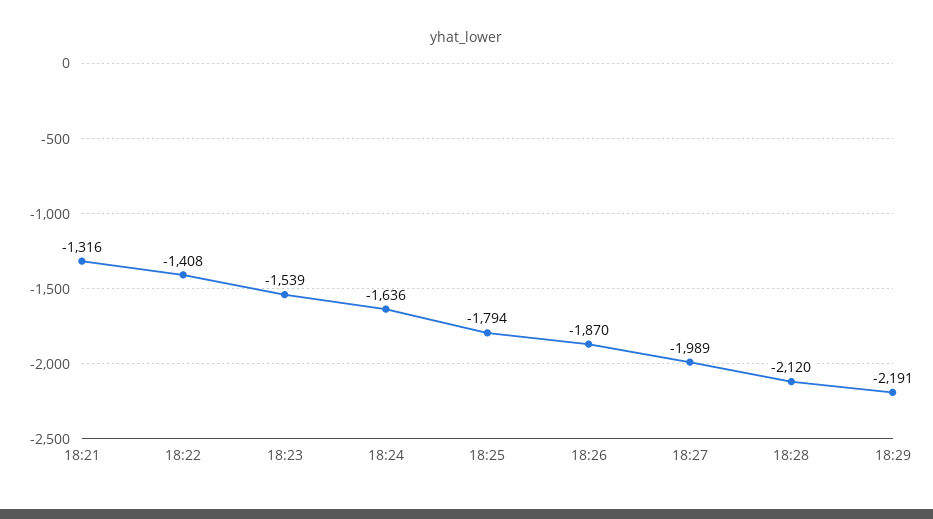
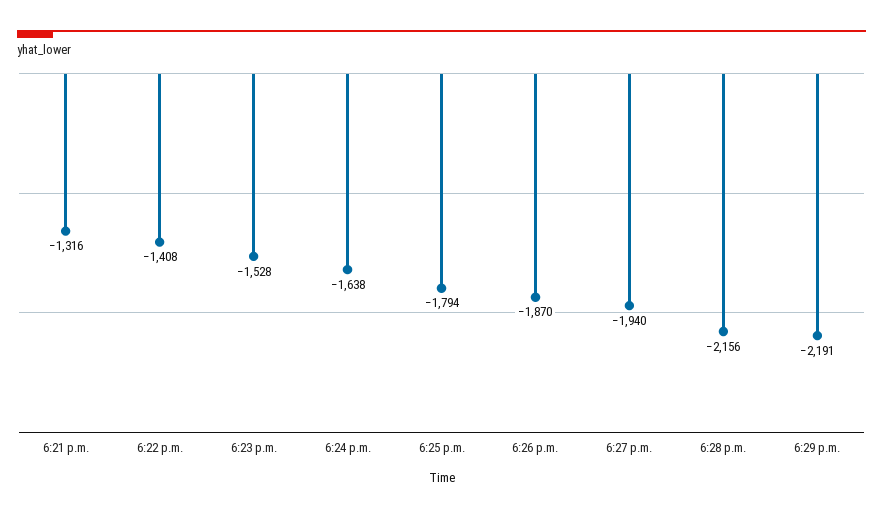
  {
    "18:21": -1316,
    "18:22": -1408,
-   "18:23": -1539,
+   "18:23": -1528,
-   "18:24": -1636,
+   "18:24": -1638,
    "18:25": -1794,
    "18:26": -1870,
-   "18:27": -1989,
+   "18:27": -1940,
-   "18:28": -2120,
+   "18:28": -2156,
    "18:29": -2191
  }

